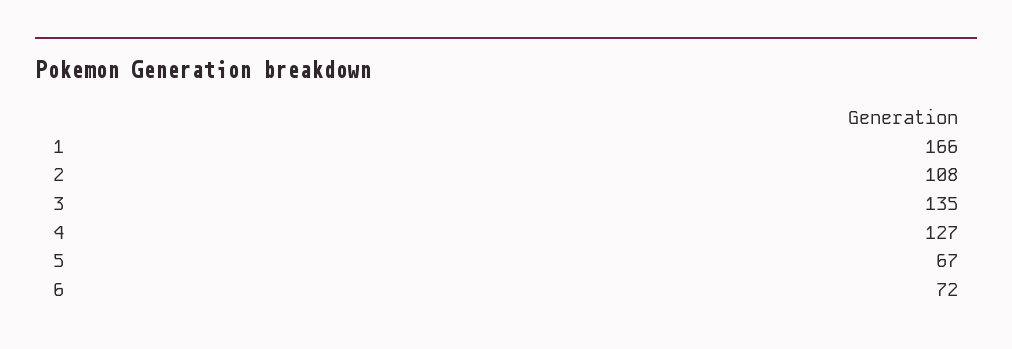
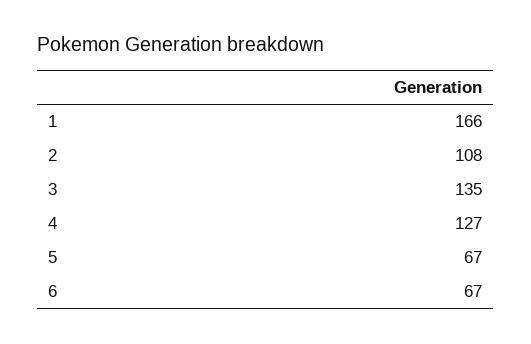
  {
    "1": 166,
    "2": 108,
    "3": 135,
    "4": 127,
    "5": 67,
-   "6": 72
+   "6": 67
  }

